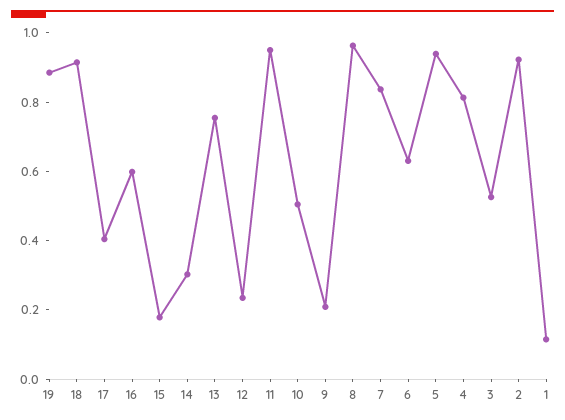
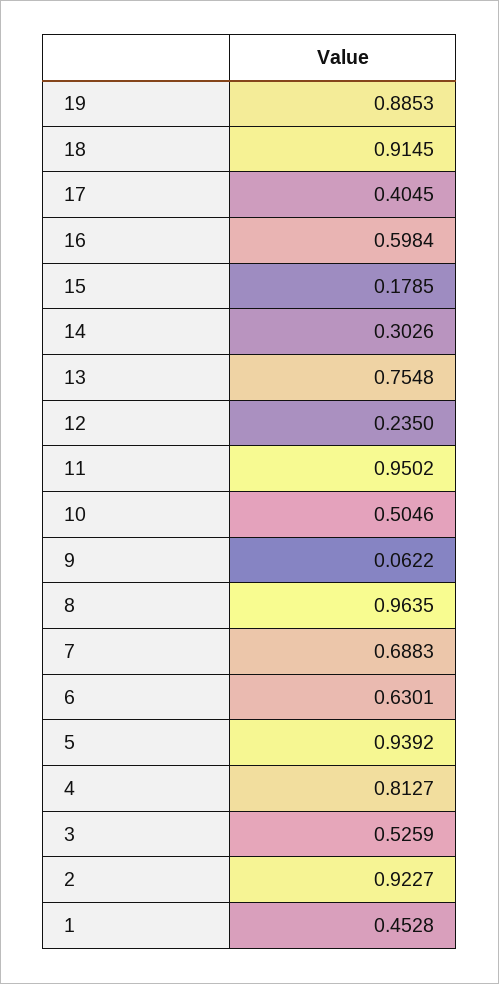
  {
    "19": 0.8853,
    "18": 0.9145,
    "17": 0.4045,
    "16": 0.5984,
    "15": 0.1785,
    "14": 0.3026,
    "13": 0.7548,
    "12": 0.235,
    "11": 0.9502,
    "10": 0.5046,
-   "9": 0.2,
+   "9": 0.0622,
    "8": 0.9635,
-   "7": 0.85,
+   "7": 0.6883,
    "6": 0.6301,
    "5": 0.9392,
    "4": 0.8127,
    "3": 0.5259,
    "2": 0.9227,
-   "1": 0.1
+   "1": 0.4528
  }

